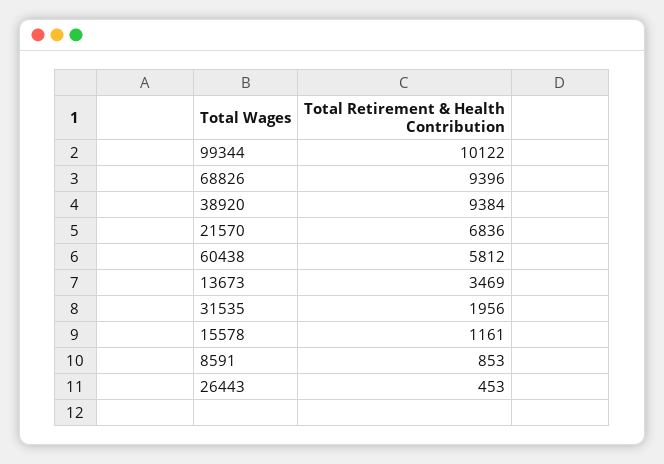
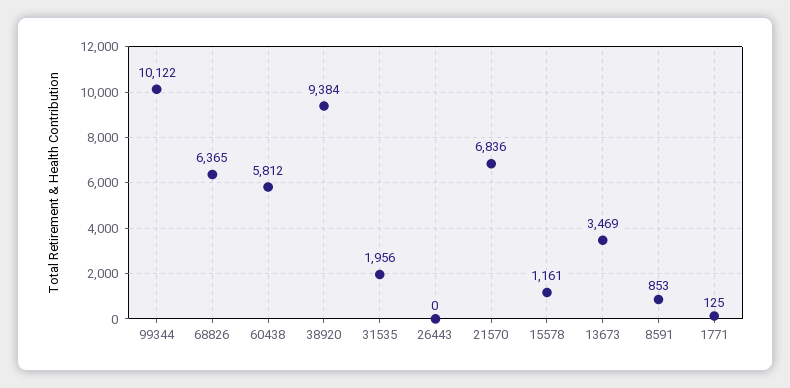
  {
    "99344": 10122,
-   "68826": 9396,
+   "68826": 6365,
    "38920": 9384,
    "21570": 6836,
    "60438": 5812,
    "13673": 3469,
    "31535": 1956,
    "15578": 1161,
    "8591": 853,
-   "26443": 453
+   "26443": 0,
+   "1771": 125
  }

